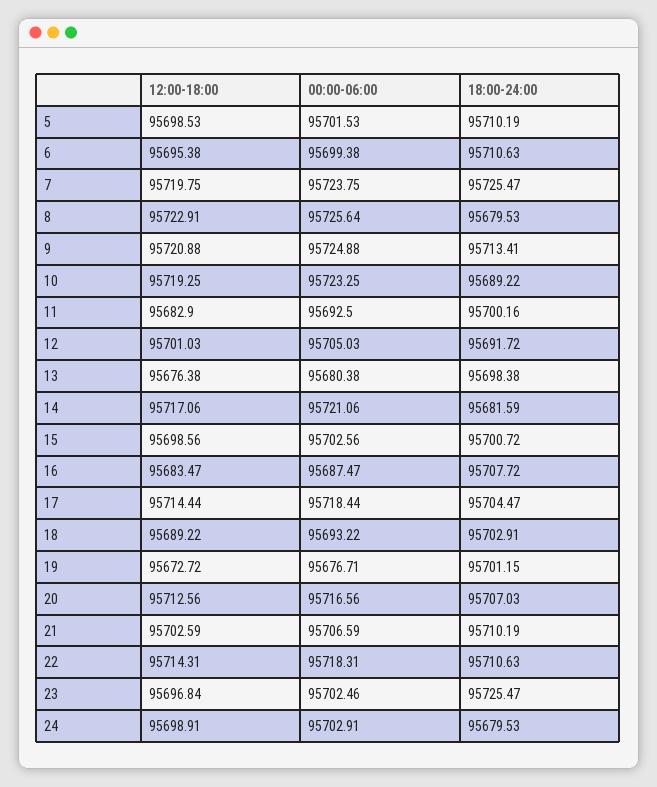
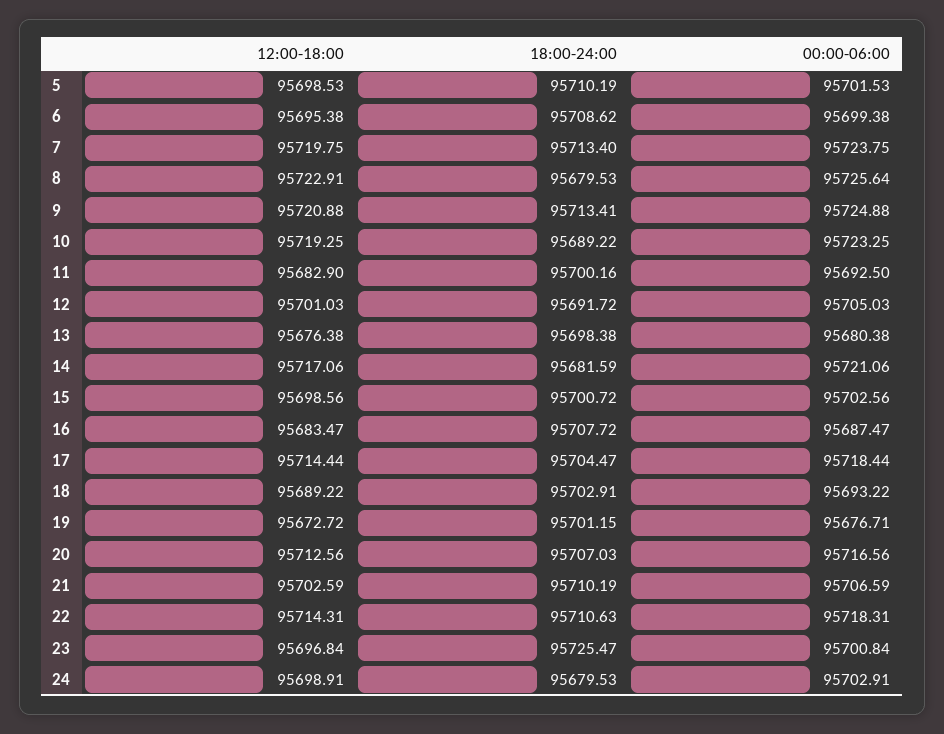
  {
    "12:00-18:00": {
      "5": 95698.53,
      "6": 95695.38,
      "7": 95719.75,
      "8": 95722.91,
      "9": 95720.88,
      "10": 95719.25,
      "11": 95682.9,
      "12": 95701.03,
      "13": 95676.38,
      "14": 95717.06,
      "15": 95698.56,
      "16": 95683.47,
      "17": 95714.44,
      "18": 95689.22,
      "19": 95672.72,
      "20": 95712.56,
      "21": 95702.59,
      "22": 95714.31,
      "23": 95696.84,
      "24": 95698.91
    },
    "00:00-06:00": {
      "5": 95701.53,
      "6": 95699.38,
      "7": 95723.75,
      "8": 95725.64,
      "9": 95724.88,
      "10": 95723.25,
      "11": 95692.5,
      "12": 95705.03,
      "13": 95680.38,
      "14": 95721.06,
      "15": 95702.56,
      "16": 95687.47,
      "17": 95718.44,
      "18": 95693.22,
      "19": 95676.71,
      "20": 95716.56,
      "21": 95706.59,
      "22": 95718.31,
-     "23": 95702.46,
+     "23": 95700.84,
      "24": 95702.91
    },
    "18:00-24:00": {
      "5": 95710.19,
-     "6": 95710.63,
+     "6": 95708.62,
-     "7": 95725.47,
+     "7": 95713.4,
      "8": 95679.53,
      "9": 95713.41,
      "10": 95689.22,
      "11": 95700.16,
      "12": 95691.72,
      "13": 95698.38,
      "14": 95681.59,
      "15": 95700.72,
      "16": 95707.72,
      "17": 95704.47,
      "18": 95702.91,
      "19": 95701.15,
      "20": 95707.03,
      "21": 95710.19,
      "22": 95710.63,
      "23": 95725.47,
      "24": 95679.53
    }
  }

